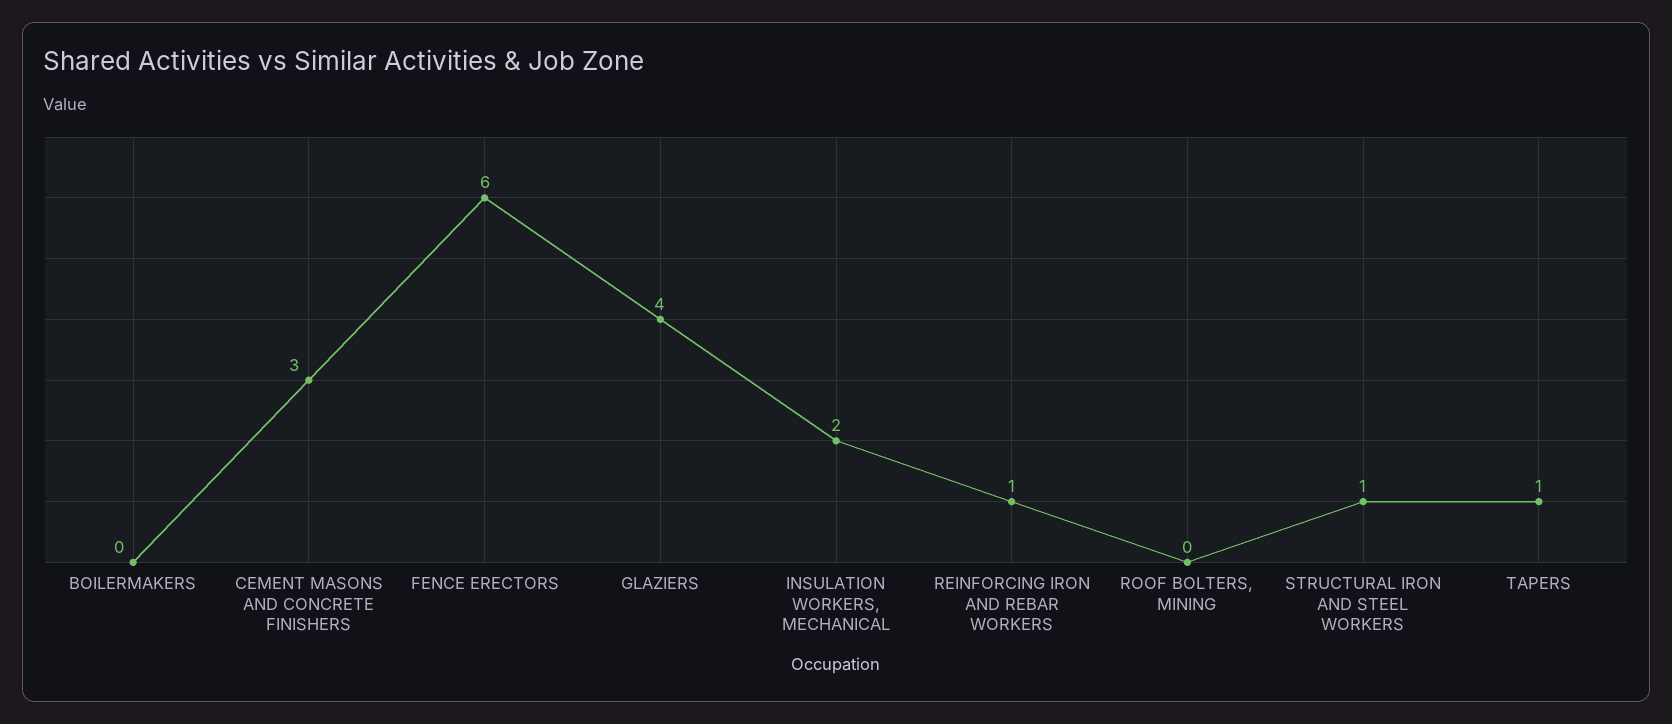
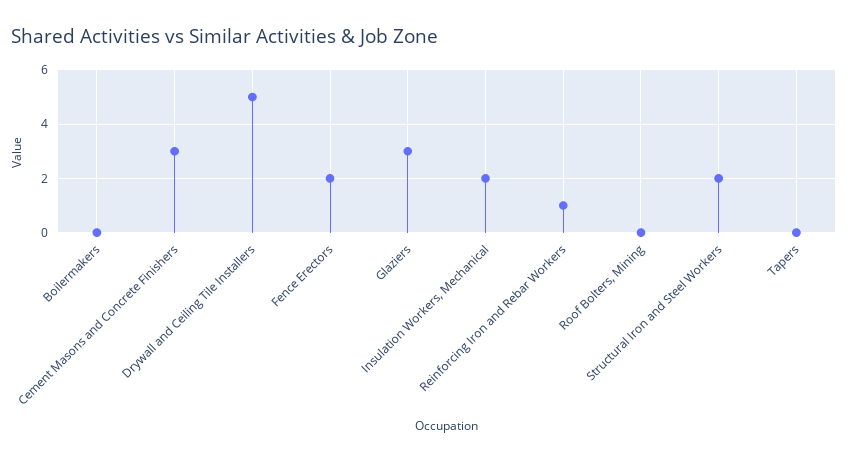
  {
    "BOILERMAKERS": 0,
    "CEMENT MASONS AND CONCRETE FINISHERS": 3,
-   "FENCE ERECTORS": 6,
+   "FENCE ERECTORS": 2,
-   "GLAZIERS": 4,
+   "GLAZIERS": 3,
    "INSULATION WORKERS, MECHANICAL": 2,
    "REINFORCING IRON AND REBAR WORKERS": 1,
    "ROOF BOLTERS, MINING": 0,
-   "STRUCTURAL IRON AND STEEL WORKERS": 1,
+   "STRUCTURAL IRON AND STEEL WORKERS": 2,
-   "TAPERS": 1
+   "TAPERS": 0,
+   "Drywall and Ceiling Tile Installers": 5
  }

